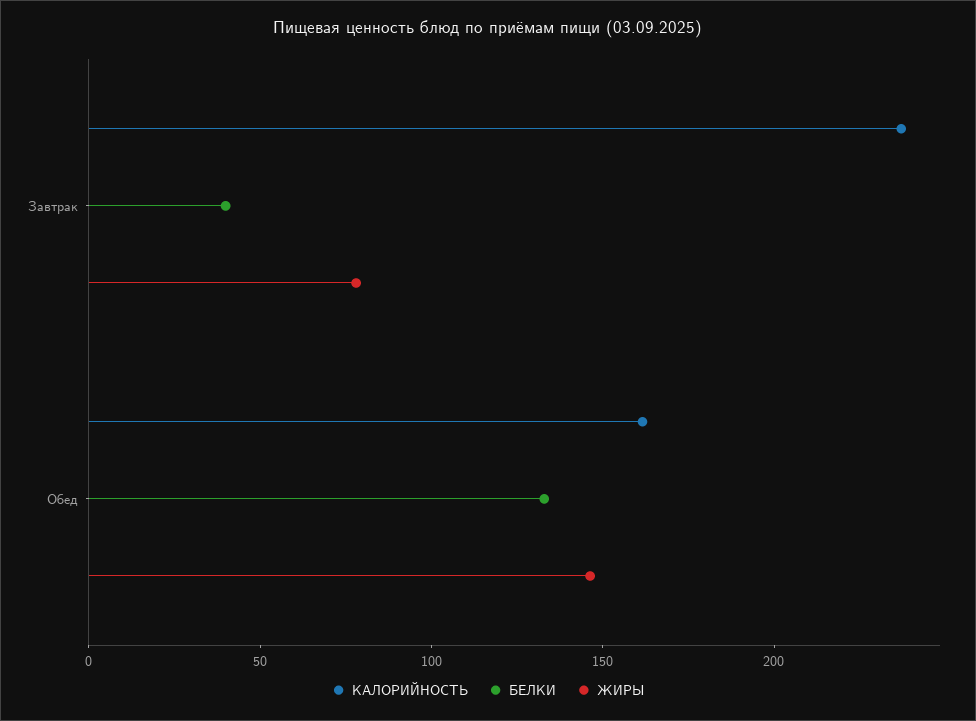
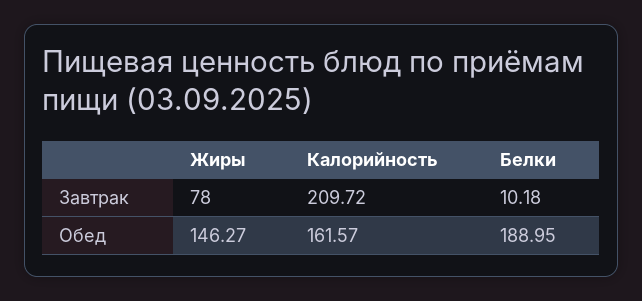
  {
    "КАЛОРИЙНОСТЬ": {
-     "Завтрак": 240,
+     "Завтрак": 209.72,
      "Обед": 161.57
    },
    "БЕЛКИ": {
-     "Завтрак": 40,
+     "Завтрак": 10.18,
-     "Обед": 130
+     "Обед": 188.95
    },
    "ЖИРЫ": {
      "Завтрак": 78,
      "Обед": 146.27
    }
  }

